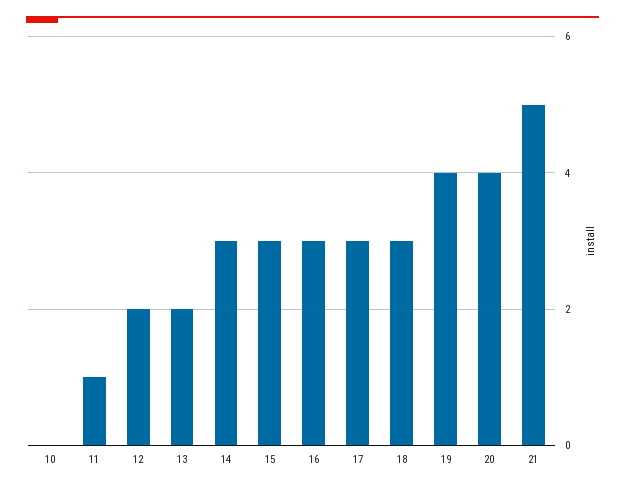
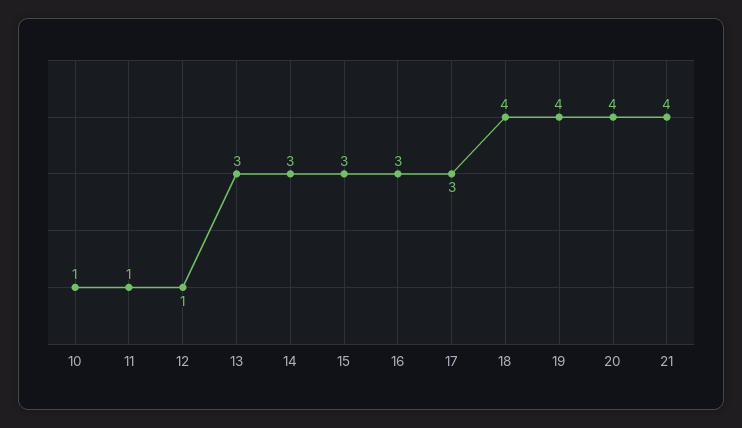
  {
-   "10": 0,
+   "10": 1,
    "11": 1,
-   "12": 2,
+   "12": 1,
-   "13": 2,
+   "13": 3,
    "14": 3,
    "15": 3,
    "16": 3,
    "17": 3,
-   "18": 3,
+   "18": 4,
    "19": 4,
    "20": 4,
-   "21": 5
+   "21": 4
  }

